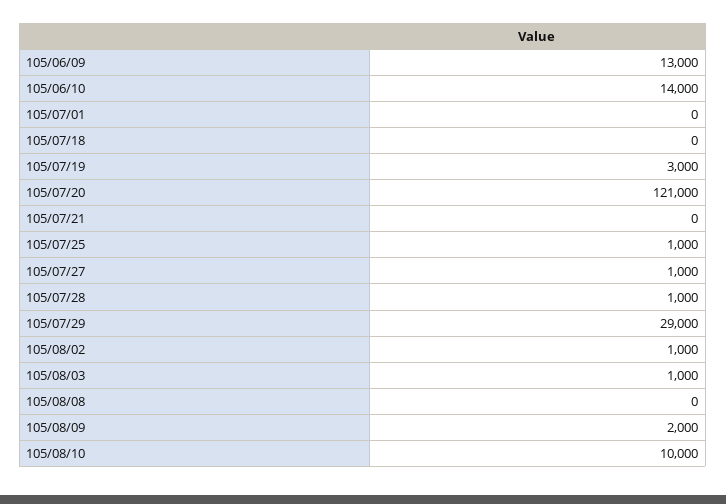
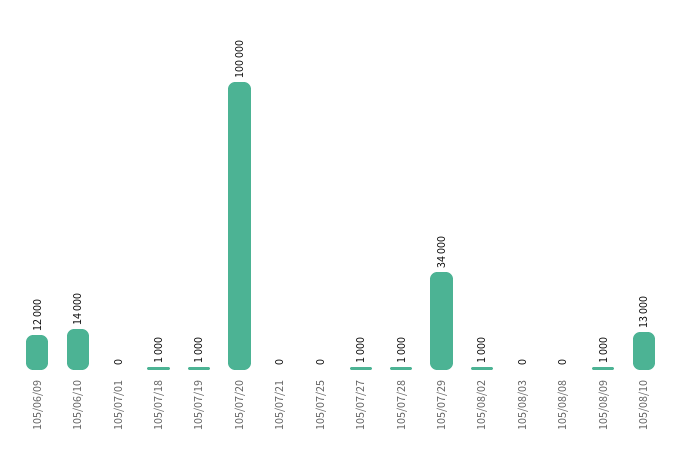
  {
-   "105/06/09": 13000,
+   "105/06/09": 12000,
    "105/06/10": 14000,
    "105/07/01": 0,
-   "105/07/18": 0,
+   "105/07/18": 1000,
-   "105/07/19": 3000,
+   "105/07/19": 1000,
-   "105/07/20": 121000,
+   "105/07/20": 100000,
    "105/07/21": 0,
-   "105/07/25": 1000,
+   "105/07/25": 0,
    "105/07/27": 1000,
    "105/07/28": 1000,
-   "105/07/29": 29000,
+   "105/07/29": 34000,
    "105/08/02": 1000,
-   "105/08/03": 1000,
+   "105/08/03": 0,
    "105/08/08": 0,
-   "105/08/09": 2000,
+   "105/08/09": 1000,
-   "105/08/10": 10000
+   "105/08/10": 13000
  }

